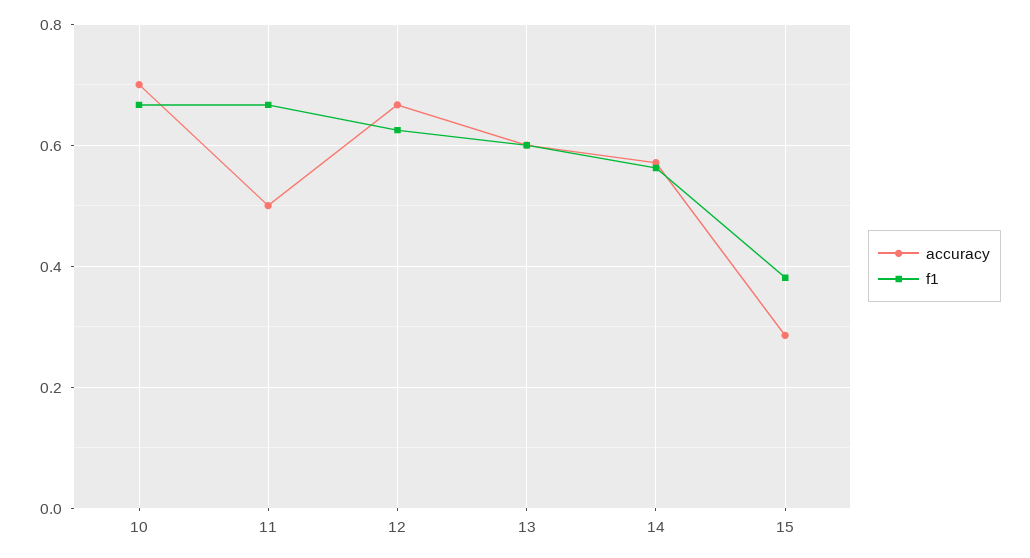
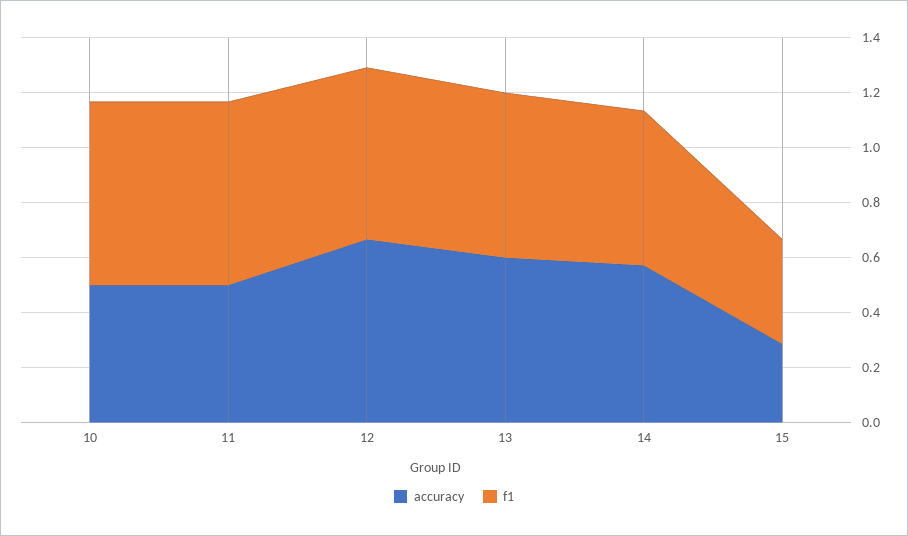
  {
    "accuracy": {
-     "10": 0.7,
+     "10": 0.5,
      "11": 0.5,
      "12": 0.66,
      "13": 0.6,
      "14": 0.58,
      "15": 0.28
    },
    "f1": {
      "10": 0.66,
      "11": 0.66,
      "12": 0.62,
      "13": 0.6,
      "14": 0.56,
      "15": 0.38
    }
  }

